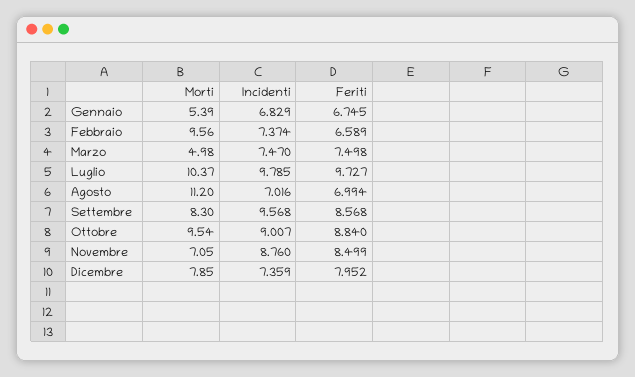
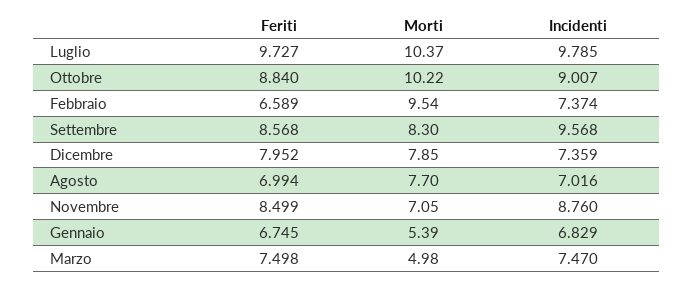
  {
    "Morti": {
      "Gennaio": 5.39,
-     "Febbraio": 9.56,
+     "Febbraio": 9.54,
      "Marzo": 4.98,
      "Luglio": 10.37,
-     "Agosto": 11.2,
+     "Agosto": 7.7,
      "Settembre": 8.3,
-     "Ottobre": 9.54,
+     "Ottobre": 10.22,
      "Novembre": 7.05,
      "Dicembre": 7.85
    },
    "Incidenti": {
      "Gennaio": 6.829,
      "Febbraio": 7.374,
      "Marzo": 7.47,
      "Luglio": 9.785,
      "Agosto": 7.016,
      "Settembre": 9.568,
      "Ottobre": 9.007,
      "Novembre": 8.76,
      "Dicembre": 7.359
    },
    "Feriti": {
      "Gennaio": 6.745,
      "Febbraio": 6.589,
      "Marzo": 7.498,
      "Luglio": 9.727,
      "Agosto": 6.994,
      "Settembre": 8.568,
      "Ottobre": 8.84,
      "Novembre": 8.499,
      "Dicembre": 7.952
    }
  }

